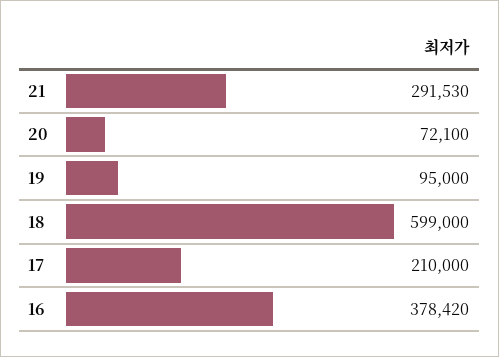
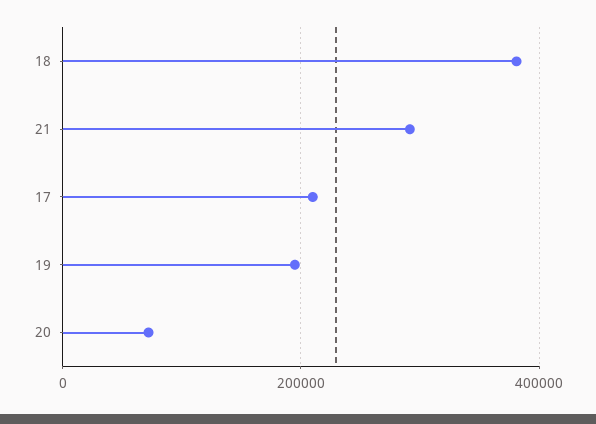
  {
    "21": 291530,
    "20": 72100,
-   "19": 95000,
+   "19": 200000,
-   "18": 599000,
+   "18": 380000,
-   "17": 210000,
+   "17": 210000
-   "16": 378420
  }

